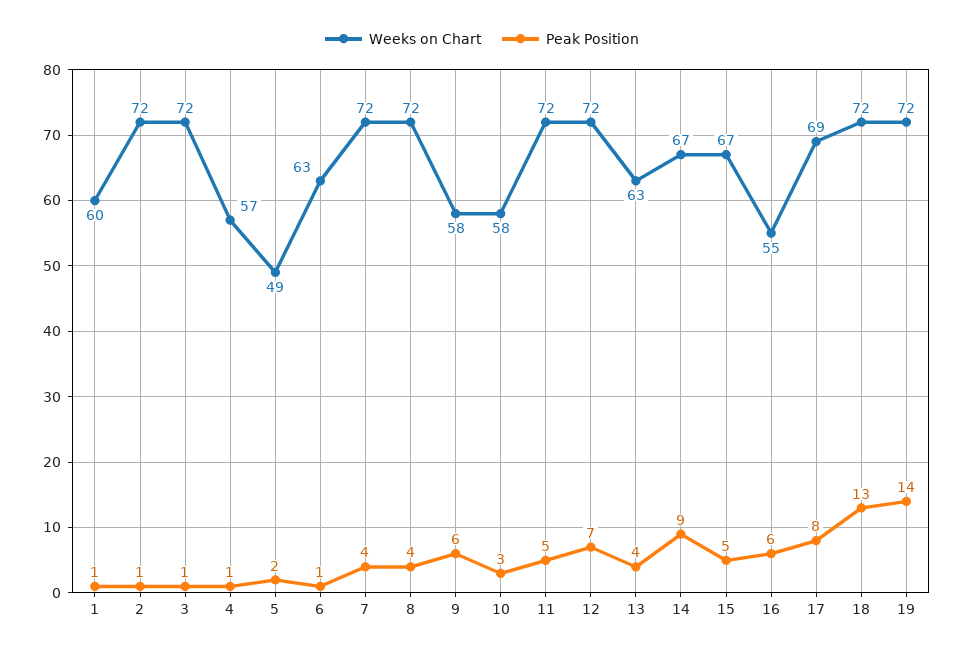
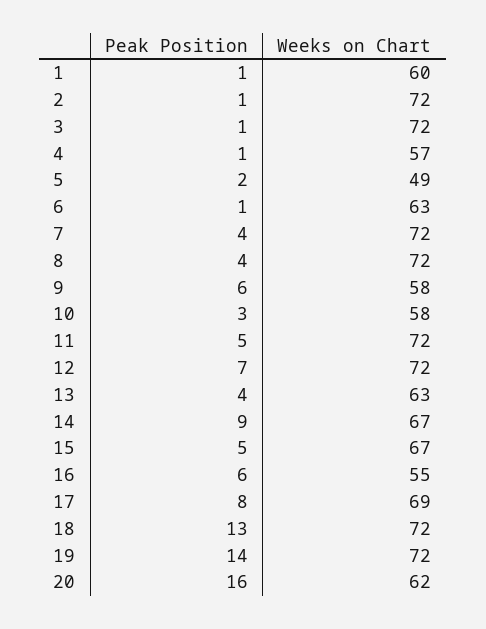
  {
    "Weeks on Chart": {
      "1": 60,
      "2": 72,
      "3": 72,
      "4": 57,
      "5": 49,
      "6": 63,
      "7": 72,
      "8": 72,
      "9": 58,
      "10": 58,
      "11": 72,
      "12": 72,
      "13": 63,
      "14": 67,
      "15": 67,
      "16": 55,
      "17": 69,
      "18": 72,
-     "19": 72
+     "19": 72,
+     "20": 62
    },
    "Peak Position": {
      "1": 1,
      "2": 1,
      "3": 1,
      "4": 1,
      "5": 2,
      "6": 1,
      "7": 4,
      "8": 4,
      "9": 6,
      "10": 3,
      "11": 5,
      "12": 7,
      "13": 4,
      "14": 9,
      "15": 5,
      "16": 6,
      "17": 8,
      "18": 13,
-     "19": 14
+     "19": 14,
+     "20": 16
    }
  }

